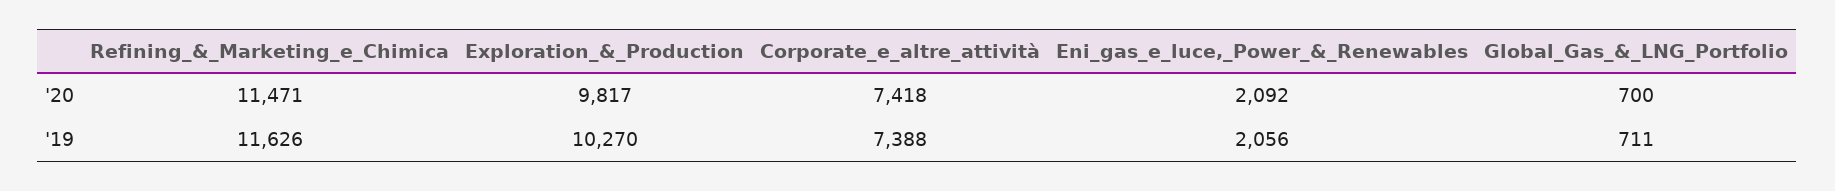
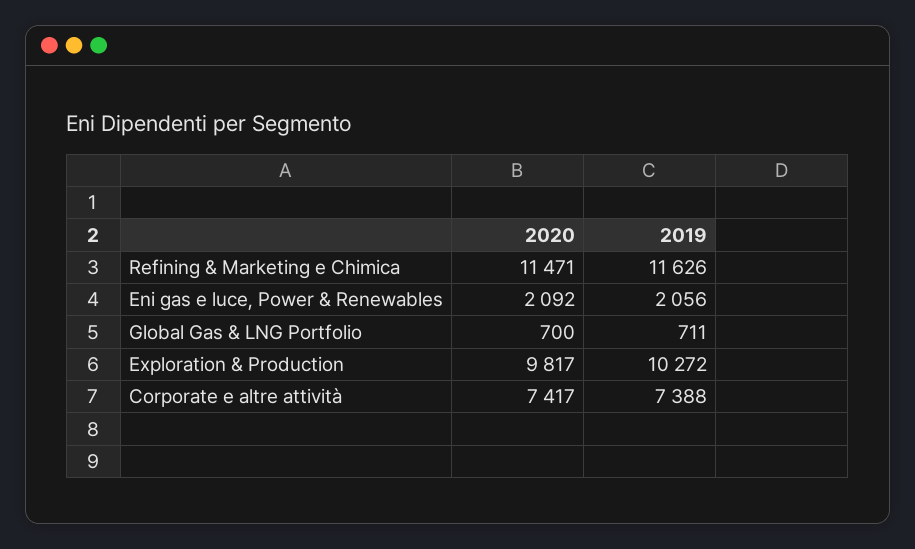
  {
    "Refining_&_Marketing_e_Chimica": {
      "'20": 11471,
      "'19": 11626
    },
    "Exploration_&_Production": {
      "'20": 9817,
-     "'19": 10270
+     "'19": 10272
    },
    "Corporate_e_altre_attività": {
-     "'20": 7418,
+     "'20": 7417,
      "'19": 7388
    },
    "Eni_gas_e_luce,_Power_&_Renewables": {
      "'20": 2092,
      "'19": 2056
    },
    "Global_Gas_&_LNG_Portfolio": {
      "'20": 700,
      "'19": 711
    }
  }

